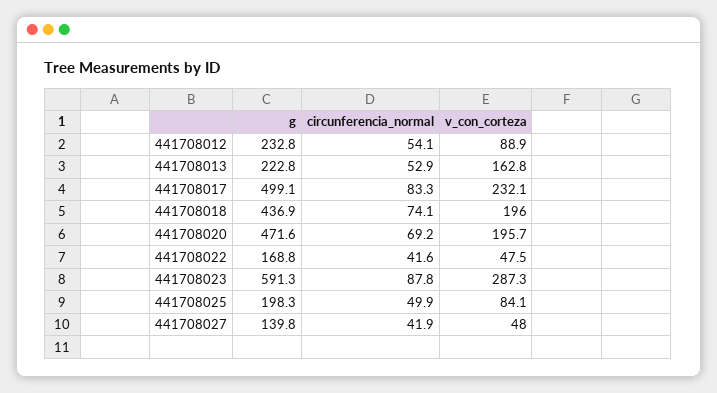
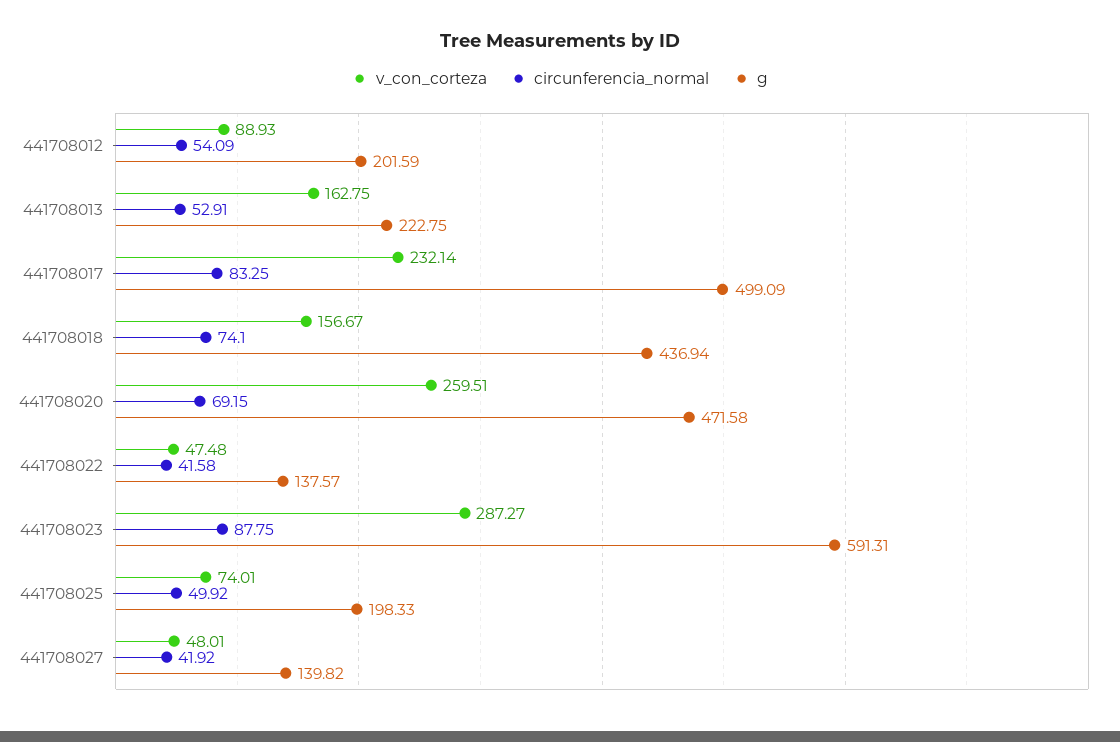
  {
    "g": {
-     "441708012": 232.8,
+     "441708012": 201.59,
      "441708013": 222.75,
      "441708017": 499.09,
      "441708018": 436.94,
      "441708020": 471.58,
-     "441708022": 168.8,
+     "441708022": 137.57,
      "441708023": 591.31,
      "441708025": 198.33,
      "441708027": 139.82
    },
    "circunferencia_normal": {
      "441708012": 54.09,
      "441708013": 52.91,
      "441708017": 83.25,
      "441708018": 74.1,
      "441708020": 69.15,
      "441708022": 41.58,
      "441708023": 87.75,
      "441708025": 49.92,
      "441708027": 41.92
    },
    "v_con_corteza": {
      "441708012": 88.93,
      "441708013": 162.75,
      "441708017": 232.14,
-     "441708018": 196,
+     "441708018": 156.67,
-     "441708020": 195.7,
+     "441708020": 259.51,
      "441708022": 47.48,
      "441708023": 287.27,
-     "441708025": 84.1,
+     "441708025": 74.01,
      "441708027": 48.01
    }
  }

